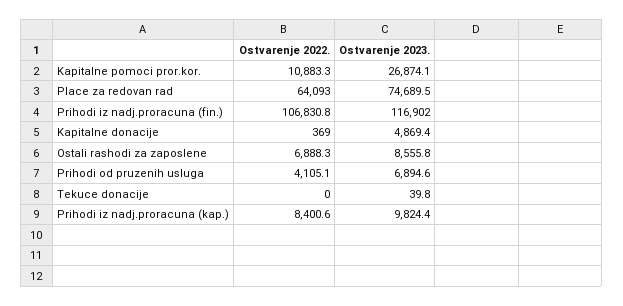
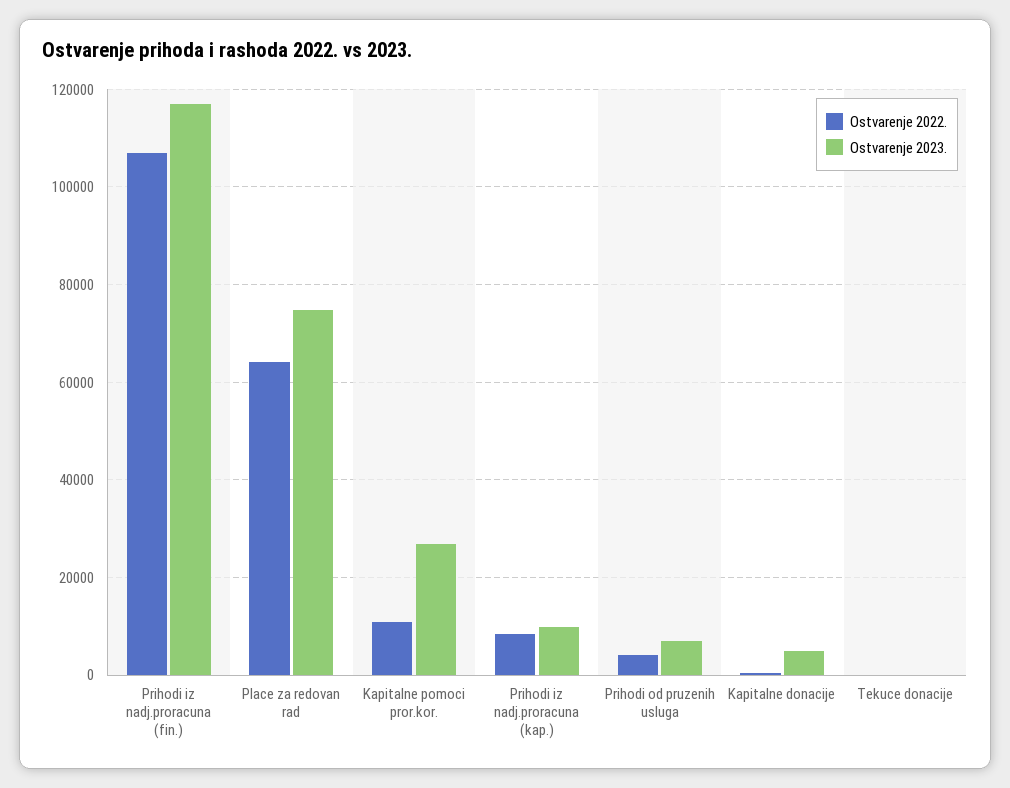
  {
    "Ostvarenje 2022.": {
      "Kapitalne pomoci pror.kor.": 10883.3,
      "Place za redovan rad": 64093,
      "Prihodi iz nadj.proracuna (fin.)": 106830.8,
      "Kapitalne donacije": 369,
-     "Ostali rashodi za zaposlene": 6888.3,
      "Prihodi od pruzenih usluga": 4105.1,
      "Tekuce donacije": 0,
      "Prihodi iz nadj.proracuna (kap.)": 8400.6
    },
    "Ostvarenje 2023.": {
      "Kapitalne pomoci pror.kor.": 26874.1,
      "Place za redovan rad": 74689.5,
      "Prihodi iz nadj.proracuna (fin.)": 116902,
      "Kapitalne donacije": 4869.4,
-     "Ostali rashodi za zaposlene": 8555.8,
      "Prihodi od pruzenih usluga": 6894.6,
      "Tekuce donacije": 39.8,
      "Prihodi iz nadj.proracuna (kap.)": 9824.4
    }
  }

